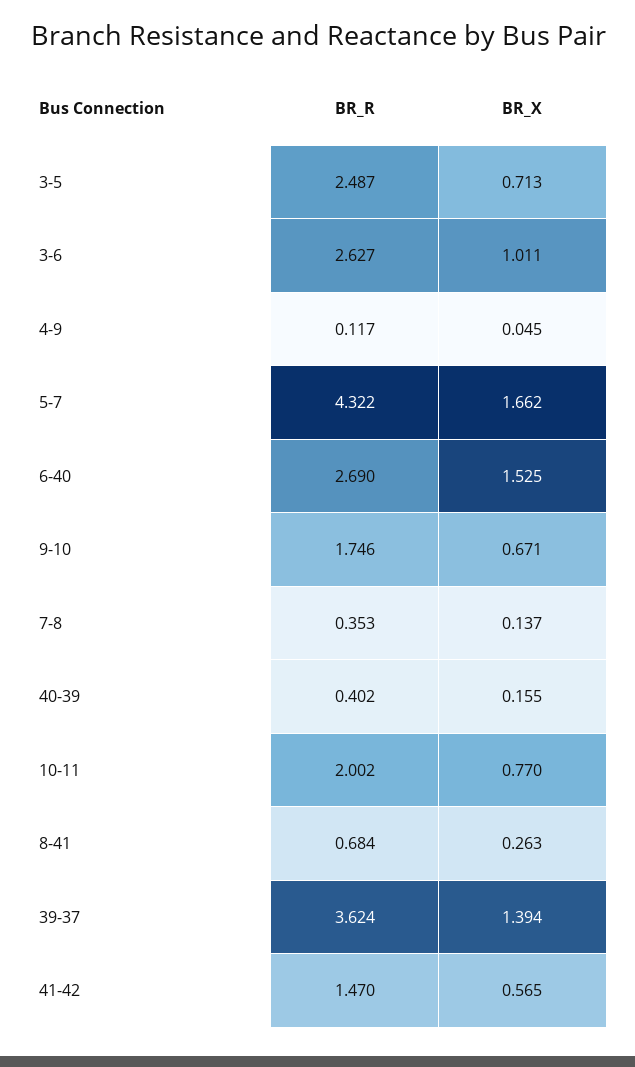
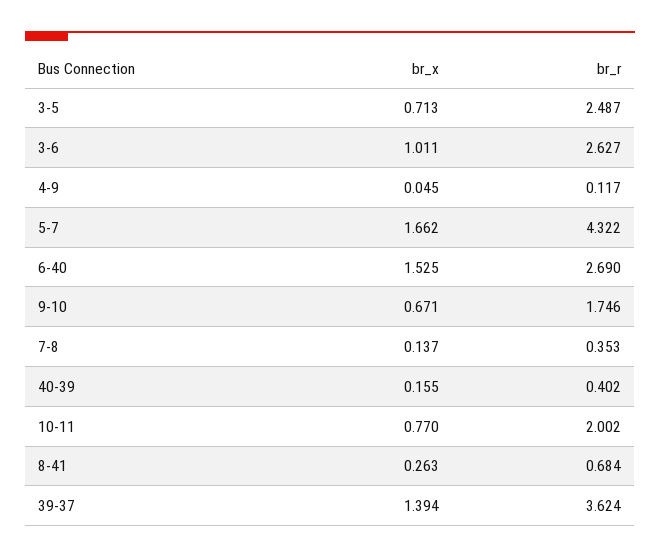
  {
    "BR_R": {
      "3-5": 2.487,
      "3-6": 2.627,
      "4-9": 0.117,
      "5-7": 4.322,
      "6-40": 2.69,
      "9-10": 1.746,
      "7-8": 0.353,
      "40-39": 0.402,
      "10-11": 2.002,
      "8-41": 0.684,
-     "39-37": 3.624,
+     "39-37": 3.624
-     "41-42": 1.47
    },
    "BR_X": {
      "3-5": 0.713,
      "3-6": 1.011,
      "4-9": 0.045,
      "5-7": 1.662,
      "6-40": 1.525,
      "9-10": 0.671,
      "7-8": 0.137,
      "40-39": 0.155,
      "10-11": 0.77,
      "8-41": 0.263,
-     "39-37": 1.394,
+     "39-37": 1.394
-     "41-42": 0.565
    }
  }

